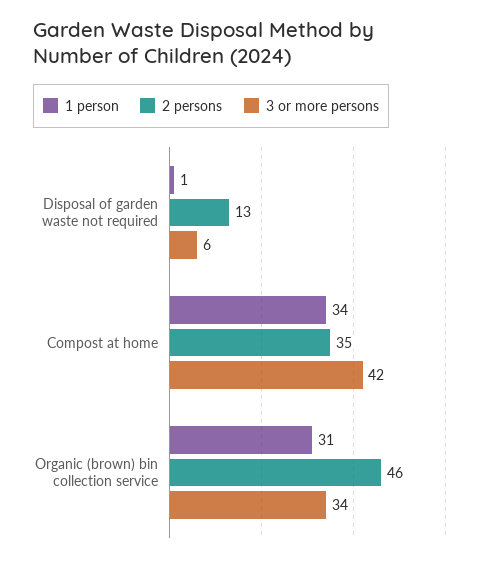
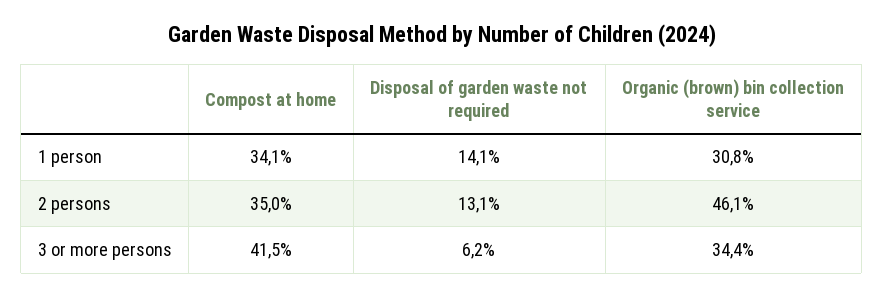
  {
    "1 person": {
-     "Disposal of garden waste not required": 1,
+     "Disposal of garden waste not required": 14.1,
      "Compost at home": 34.1,
      "Organic (brown) bin collection service": 30.8
    },
    "2 persons": {
      "Disposal of garden waste not required": 13.1,
      "Compost at home": 35,
      "Organic (brown) bin collection service": 46.1
    },
    "3 or more persons": {
      "Disposal of garden waste not required": 6.2,
      "Compost at home": 41.5,
      "Organic (brown) bin collection service": 34.4
    }
  }

